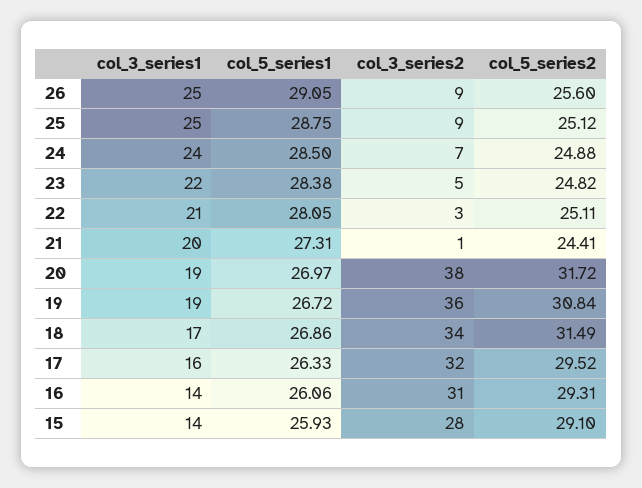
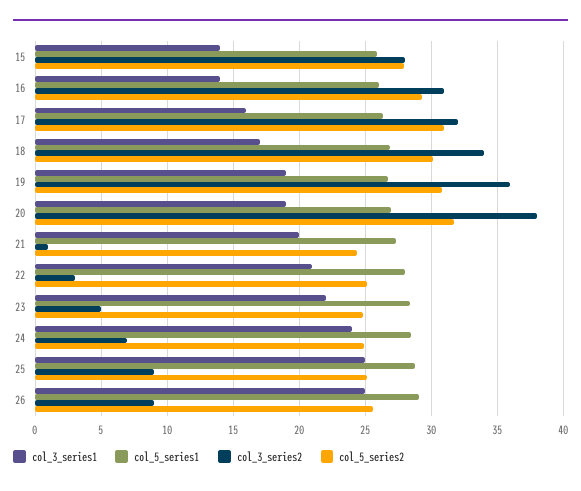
  {
    "col_3_series1": {
      "26": 25,
      "25": 25,
      "24": 24,
      "23": 22,
      "22": 21,
      "21": 20,
      "20": 19,
      "19": 19,
      "18": 17,
      "17": 16,
      "16": 14,
      "15": 14
    },
    "col_5_series1": {
      "26": 29.05,
      "25": 28.75,
      "24": 28.5,
      "23": 28.38,
      "22": 28.05,
      "21": 27.31,
      "20": 26.97,
      "19": 26.72,
      "18": 26.86,
      "17": 26.33,
      "16": 26.06,
      "15": 25.93
    },
    "col_3_series2": {
      "26": 9,
      "25": 9,
      "24": 7,
      "23": 5,
      "22": 3,
      "21": 1,
      "20": 38,
      "19": 36,
      "18": 34,
      "17": 32,
      "16": 31,
      "15": 28
    },
    "col_5_series2": {
      "26": 25.6,
      "25": 25.12,
      "24": 24.88,
      "23": 24.82,
      "22": 25.11,
      "21": 24.41,
      "20": 31.72,
      "19": 30.84,
-     "18": 31.49,
+     "18": 30,
-     "17": 29.52,
+     "17": 31,
      "16": 29.31,
-     "15": 29.1
+     "15": 28
    }
  }

